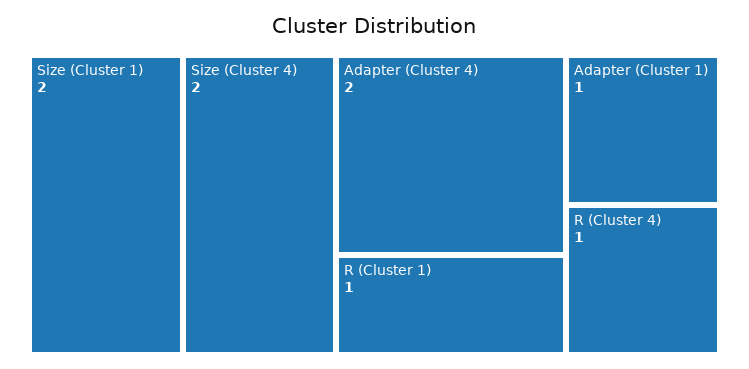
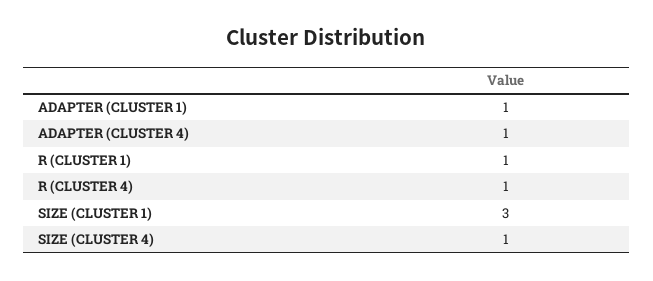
  {
-   "Size (Cluster 1)": 2,
+   "Size (Cluster 1)": 3,
-   "Size (Cluster 4)": 2,
+   "Size (Cluster 4)": 1,
-   "Adapter (Cluster 4)": 2,
+   "Adapter (Cluster 4)": 1,
    "R (Cluster 1)": 1,
    "Adapter (Cluster 1)": 1,
    "R (Cluster 4)": 1
  }

